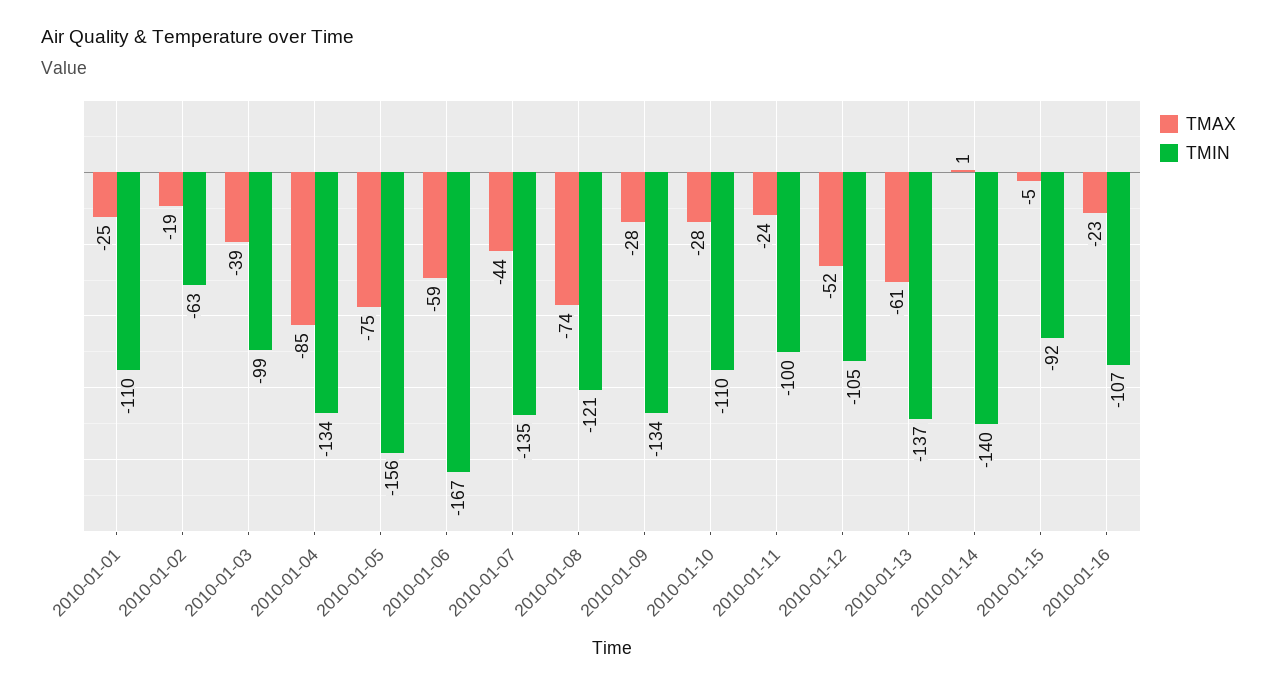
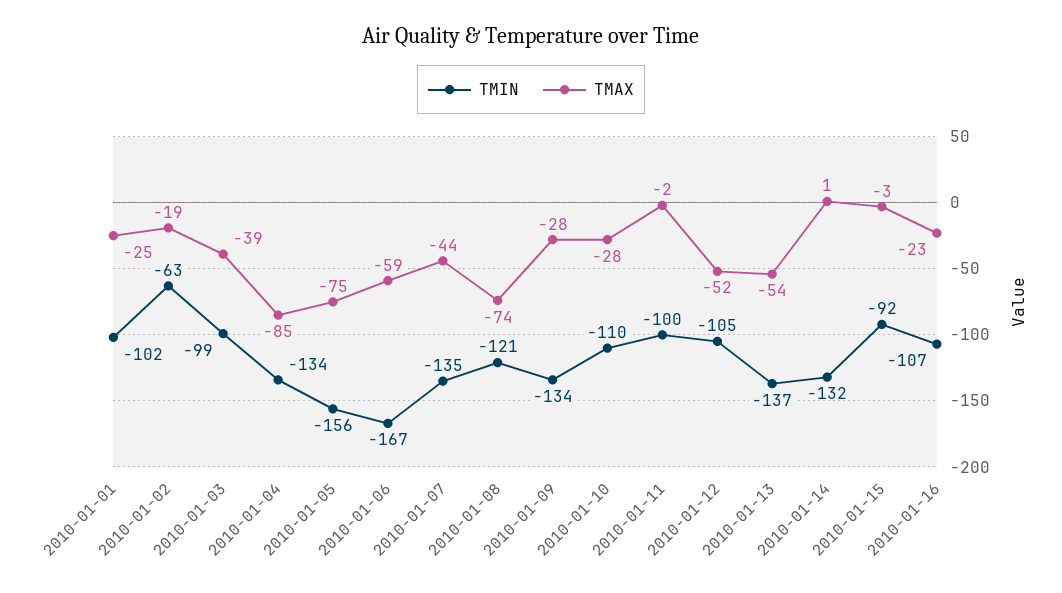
  {
    "TMAX": {
      "2010-01-01": -25,
      "2010-01-02": -19,
      "2010-01-03": -39,
      "2010-01-04": -85,
      "2010-01-05": -75,
      "2010-01-06": -59,
      "2010-01-07": -44,
      "2010-01-08": -74,
      "2010-01-09": -28,
      "2010-01-10": -28,
-     "2010-01-11": -24,
+     "2010-01-11": -2,
      "2010-01-12": -52,
-     "2010-01-13": -61,
+     "2010-01-13": -54,
      "2010-01-14": 1,
-     "2010-01-15": -5,
+     "2010-01-15": -3,
      "2010-01-16": -23
    },
    "TMIN": {
-     "2010-01-01": -110,
+     "2010-01-01": -102,
      "2010-01-02": -63,
      "2010-01-03": -99,
      "2010-01-04": -134,
      "2010-01-05": -156,
      "2010-01-06": -167,
      "2010-01-07": -135,
      "2010-01-08": -121,
      "2010-01-09": -134,
      "2010-01-10": -110,
      "2010-01-11": -100,
      "2010-01-12": -105,
      "2010-01-13": -137,
-     "2010-01-14": -140,
+     "2010-01-14": -132,
      "2010-01-15": -92,
      "2010-01-16": -107
    }
  }

